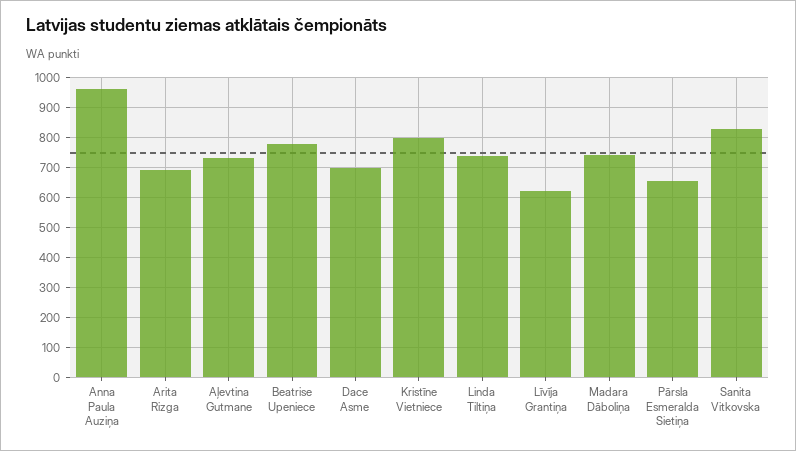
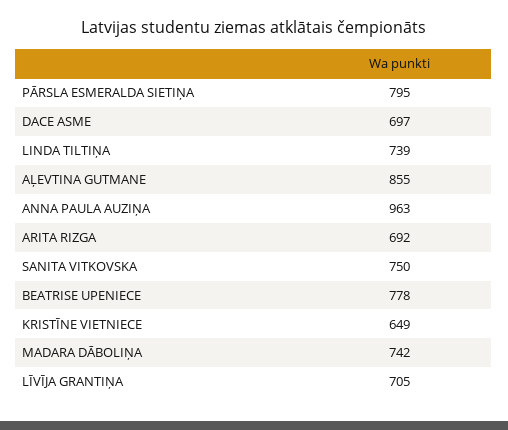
  {
    "Anna Paula Auziņa": 963,
    "Arita Rizga": 692,
-   "Aļevtina Gutmane": 725,
+   "Aļevtina Gutmane": 855,
    "Beatrise Upeniece": 778,
    "Dace Asme": 697,
-   "Kristīne Vietniece": 800,
+   "Kristīne Vietniece": 649,
    "Linda Tiltiņa": 739,
-   "Līvīja Grantiņa": 625,
+   "Līvīja Grantiņa": 705,
    "Madara Dāboliņa": 742,
-   "Pārsla Esmeralda Sietiņa": 650,
+   "Pārsla Esmeralda Sietiņa": 795,
-   "Sanita Vitkovska": 825
+   "Sanita Vitkovska": 750
  }

